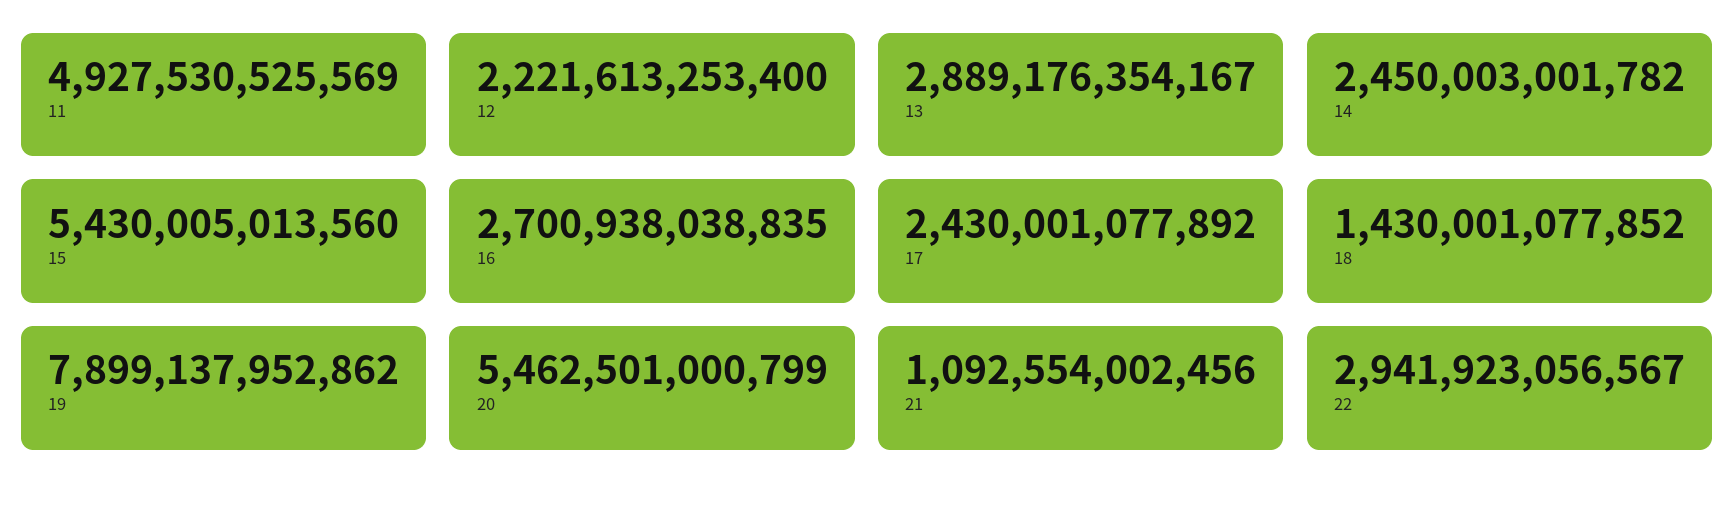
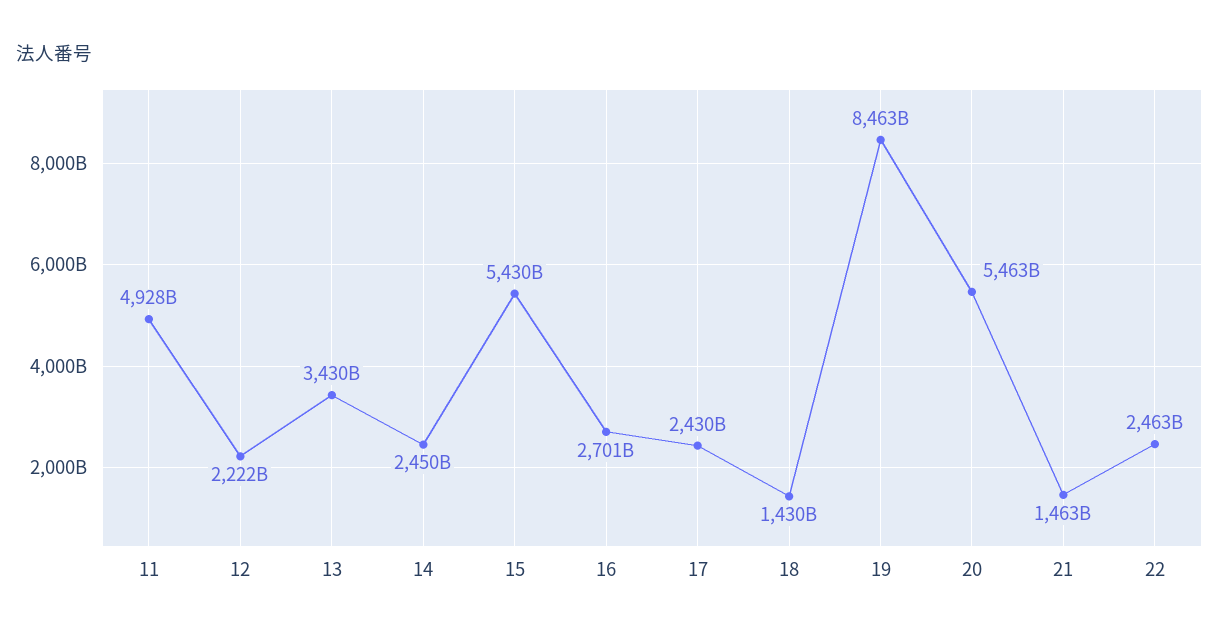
  {
    "11": 4927530525569,
    "12": 2221613253400,
-   "13": 2889176354167,
+   "13": 3430000000000,
    "14": 2450003001782,
    "15": 5430005013560,
    "16": 2700938038835,
    "17": 2430001077892,
    "18": 1430001077852,
-   "19": 7899137952862,
+   "19": 8463000000000,
    "20": 5462501000799,
-   "21": 1092554002456,
+   "21": 1463000000000,
-   "22": 2941923056567
+   "22": 2463000000000
  }

